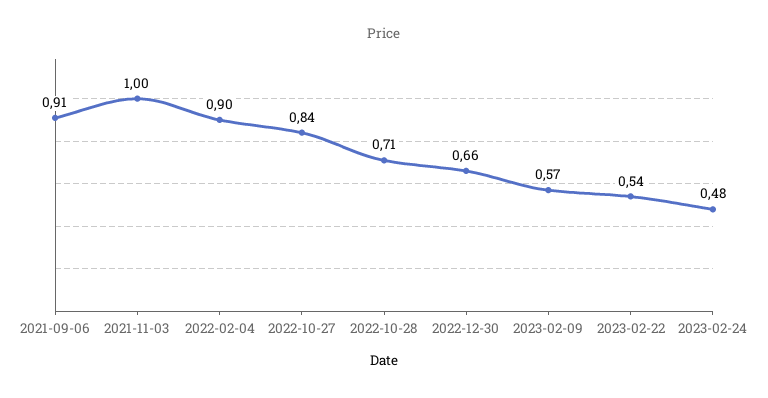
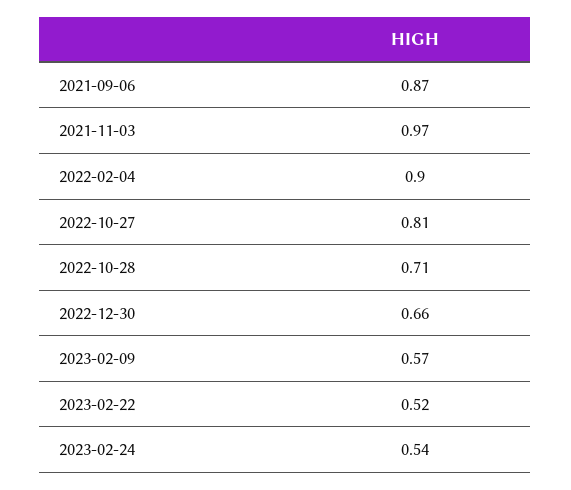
  {
-   "2021-09-06": 0.91,
+   "2021-09-06": 0.87,
-   "2021-11-03": 1,
+   "2021-11-03": 0.97,
    "2022-02-04": 0.9,
-   "2022-10-27": 0.84,
+   "2022-10-27": 0.81,
    "2022-10-28": 0.71,
    "2022-12-30": 0.66,
    "2023-02-09": 0.57,
-   "2023-02-22": 0.54,
+   "2023-02-22": 0.52,
-   "2023-02-24": 0.48
+   "2023-02-24": 0.54
  }

